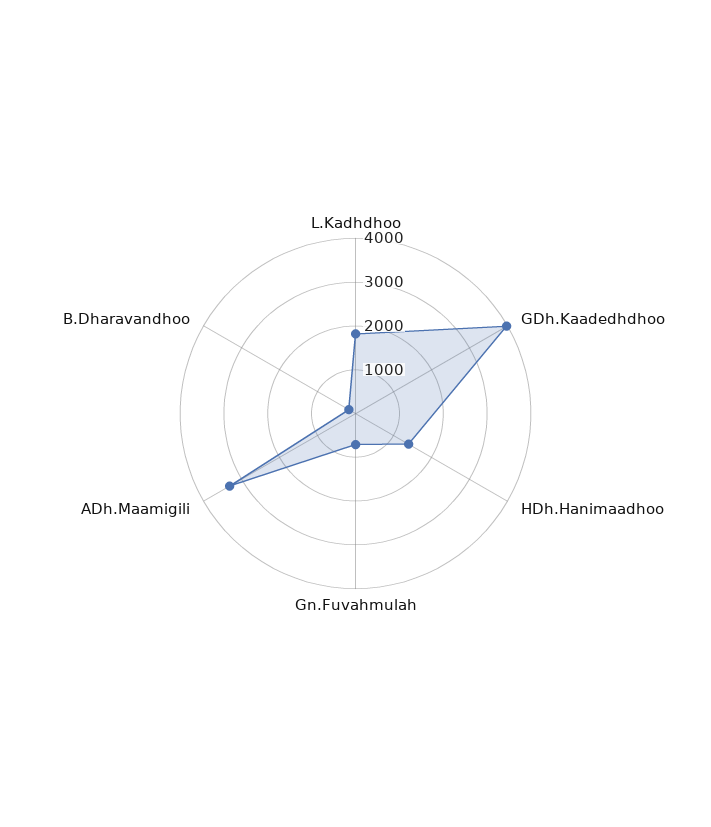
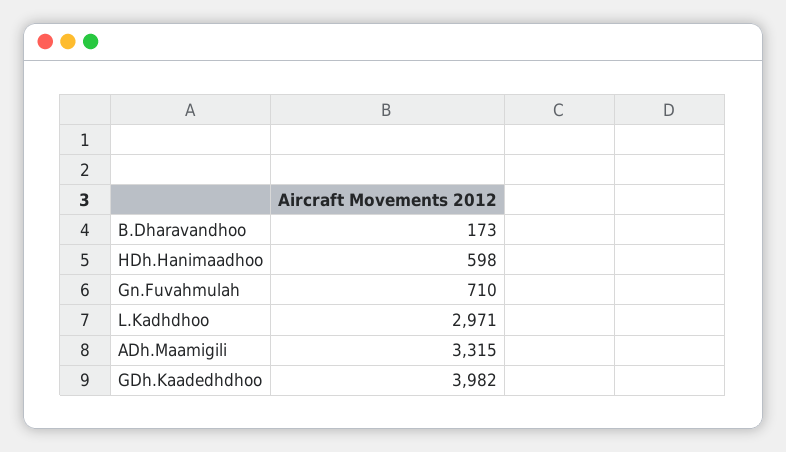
  {
-   "L.Kadhdhoo": 1800,
+   "L.Kadhdhoo": 2971,
    "GDh.Kaadedhdhoo": 3982,
-   "HDh.Hanimaadhoo": 1400,
+   "HDh.Hanimaadhoo": 598,
    "Gn.Fuvahmulah": 710,
    "ADh.Maamigili": 3315,
    "B.Dharavandhoo": 173
  }

